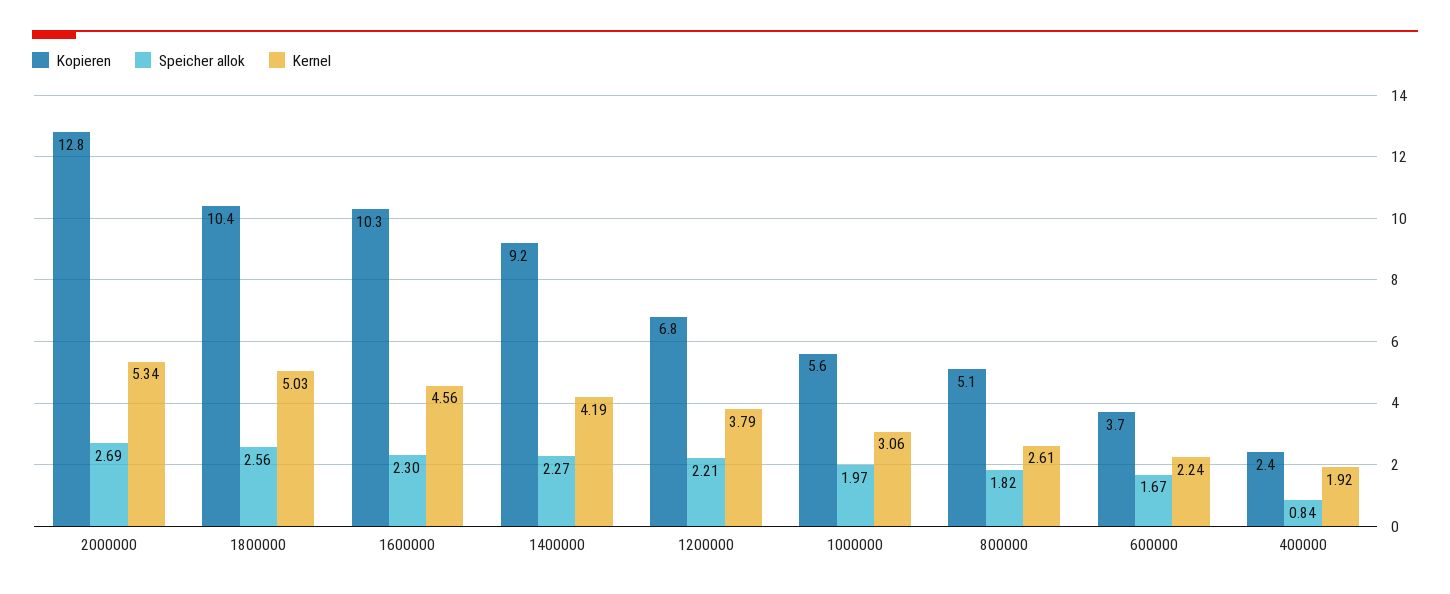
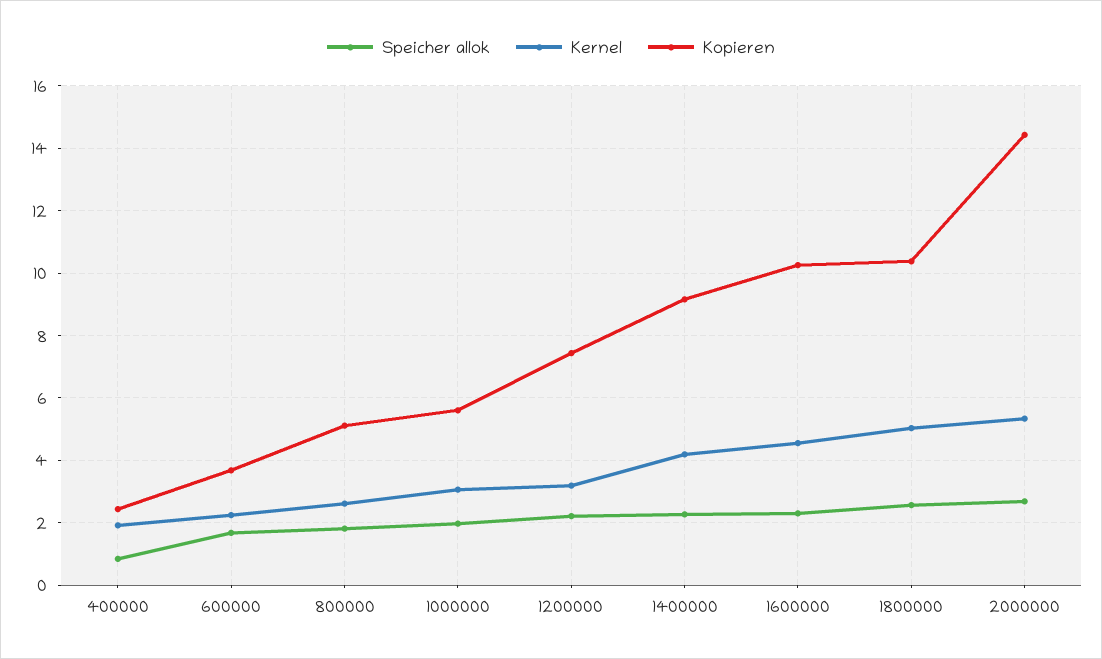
  {
    "Kopieren": {
-     "2000000": 12.8,
+     "2000000": 14.4,
      "1800000": 10.4,
      "1600000": 10.3,
      "1400000": 9.2,
-     "1200000": 6.8,
+     "1200000": 7.4,
      "1000000": 5.6,
      "800000": 5.1,
      "600000": 3.7,
      "400000": 2.4
    },
    "Speicher allok": {
      "2000000": 2.69,
      "1800000": 2.56,
      "1600000": 2.3,
      "1400000": 2.27,
      "1200000": 2.21,
      "1000000": 1.97,
      "800000": 1.82,
      "600000": 1.67,
      "400000": 0.84
    },
    "Kernel": {
      "2000000": 5.34,
      "1800000": 5.03,
      "1600000": 4.56,
      "1400000": 4.19,
-     "1200000": 3.79,
+     "1200000": 3.2,
      "1000000": 3.06,
      "800000": 2.61,
      "600000": 2.24,
      "400000": 1.92
    }
  }

